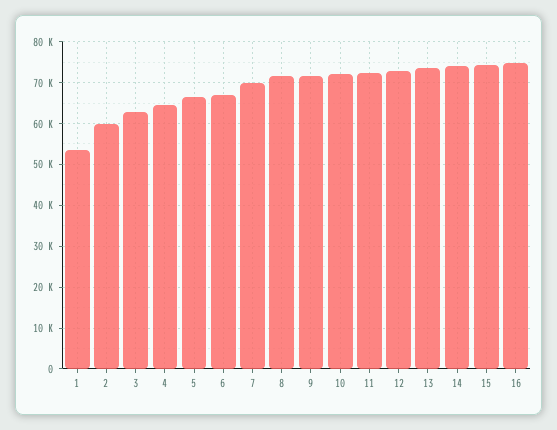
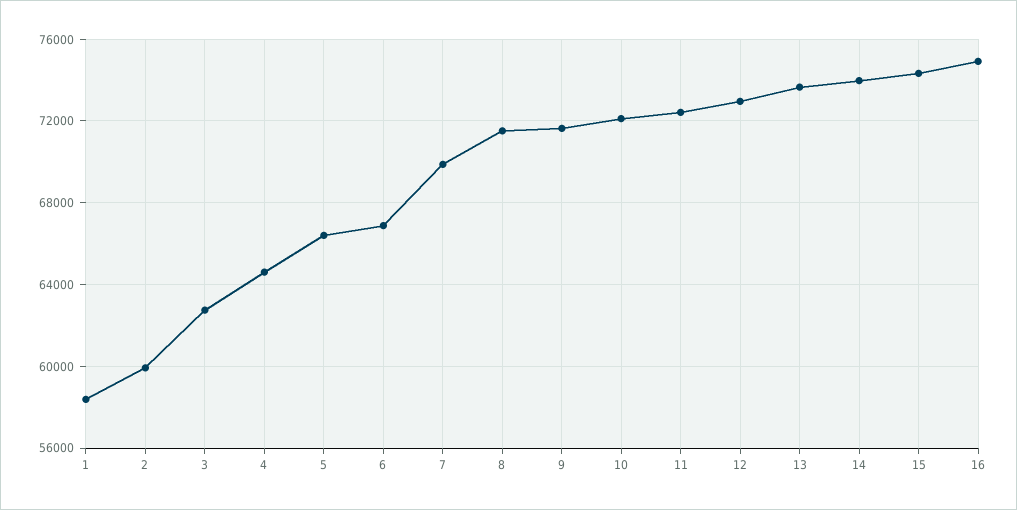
  {
-   "1": 54000,
+   "1": 58500,
    "2": 60000,
    "3": 63000,
    "4": 64500,
    "5": 66500,
    "6": 67000,
    "7": 70000,
    "8": 71500,
    "9": 71500,
    "10": 72000,
    "11": 72500,
    "12": 73000,
    "13": 73500,
    "14": 74000,
    "15": 74500,
    "16": 75000
  }

